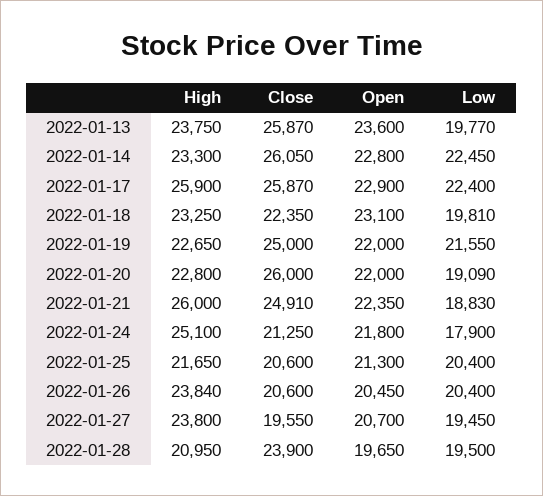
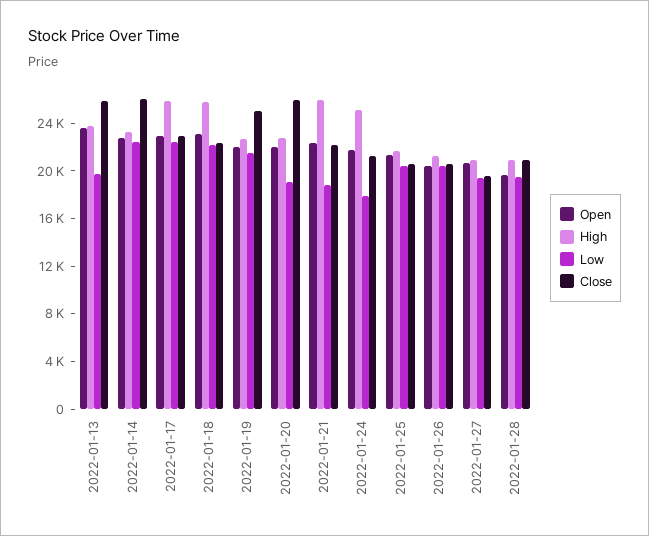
  {
    "High": {
      "2022-01-13": 23750,
      "2022-01-14": 23300,
      "2022-01-17": 25900,
-     "2022-01-18": 23250,
+     "2022-01-18": 26000,
      "2022-01-19": 22650,
      "2022-01-20": 22800,
      "2022-01-21": 26000,
      "2022-01-24": 25100,
      "2022-01-25": 21650,
-     "2022-01-26": 23840,
+     "2022-01-26": 21000,
-     "2022-01-27": 23800,
+     "2022-01-27": 21000,
      "2022-01-28": 20950
    },
    "Close": {
      "2022-01-13": 25870,
      "2022-01-14": 26050,
-     "2022-01-17": 25870,
+     "2022-01-17": 23000,
      "2022-01-18": 22350,
      "2022-01-19": 25000,
      "2022-01-20": 26000,
-     "2022-01-21": 24910,
+     "2022-01-21": 22000,
      "2022-01-24": 21250,
      "2022-01-25": 20600,
      "2022-01-26": 20600,
      "2022-01-27": 19550,
-     "2022-01-28": 23900
+     "2022-01-28": 21000
    },
    "Open": {
      "2022-01-13": 23600,
      "2022-01-14": 22800,
      "2022-01-17": 22900,
      "2022-01-18": 23100,
      "2022-01-19": 22000,
      "2022-01-20": 22000,
      "2022-01-21": 22350,
      "2022-01-24": 21800,
      "2022-01-25": 21300,
      "2022-01-26": 20450,
      "2022-01-27": 20700,
      "2022-01-28": 19650
    },
    "Low": {
      "2022-01-13": 19770,
      "2022-01-14": 22450,
      "2022-01-17": 22400,
-     "2022-01-18": 19810,
+     "2022-01-18": 22000,
      "2022-01-19": 21550,
      "2022-01-20": 19090,
      "2022-01-21": 18830,
      "2022-01-24": 17900,
      "2022-01-25": 20400,
      "2022-01-26": 20400,
      "2022-01-27": 19450,
      "2022-01-28": 19500
    }
  }

